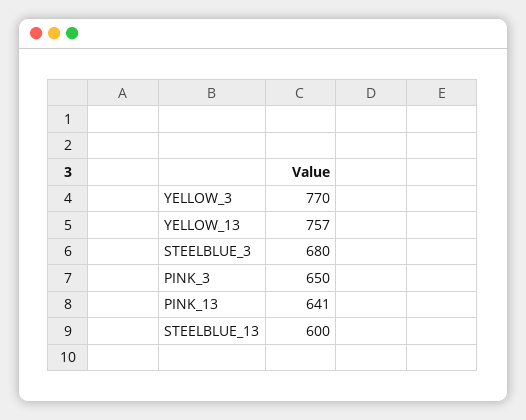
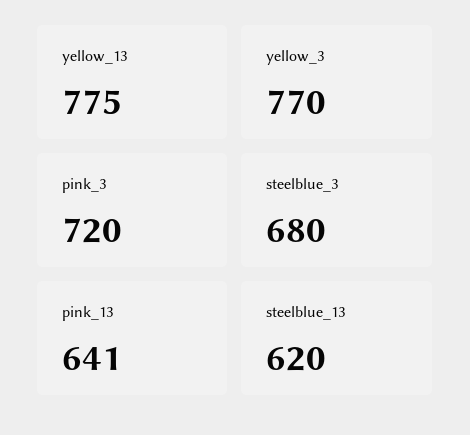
  {
    "YELLOW_3": 770,
-   "YELLOW_13": 757,
+   "YELLOW_13": 775,
    "STEELBLUE_3": 680,
-   "PINK_3": 650,
+   "PINK_3": 720,
    "PINK_13": 641,
-   "STEELBLUE_13": 600
+   "STEELBLUE_13": 620
  }

